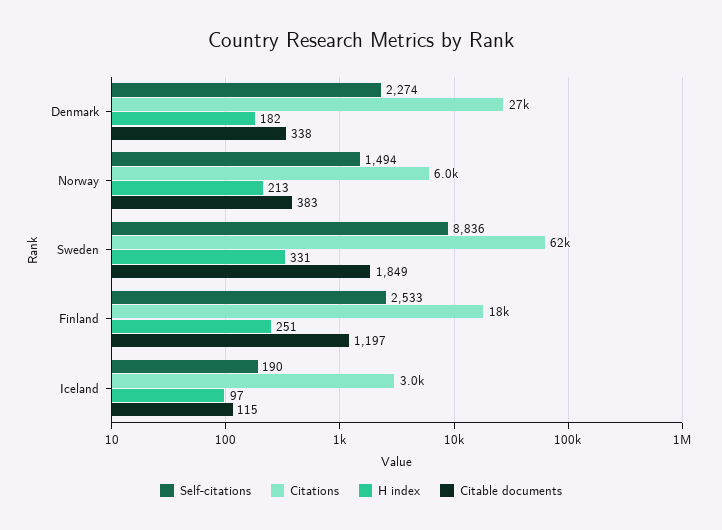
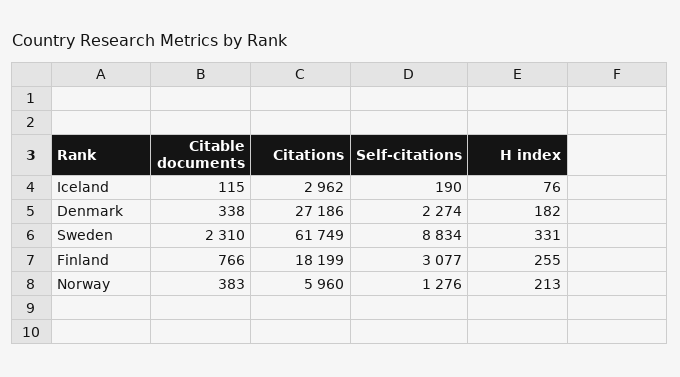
  {
    "Self-citations": {
      "Denmark": 2274,
-     "Norway": 1494,
+     "Norway": 1276,
-     "Sweden": 8836,
+     "Sweden": 8834,
-     "Finland": 2533,
+     "Finland": 3077,
      "Iceland": 190
    },
    "Citations": {
      "Denmark": 27186,
      "Norway": 5960,
      "Sweden": 61749,
      "Finland": 18199,
      "Iceland": 2962
    },
    "H index": {
      "Denmark": 182,
      "Norway": 213,
      "Sweden": 331,
-     "Finland": 251,
+     "Finland": 255,
-     "Iceland": 97
+     "Iceland": 76
    },
    "Citable documents": {
      "Denmark": 338,
      "Norway": 383,
-     "Sweden": 1849,
+     "Sweden": 2310,
-     "Finland": 1197,
+     "Finland": 766,
      "Iceland": 115
    }
  }

